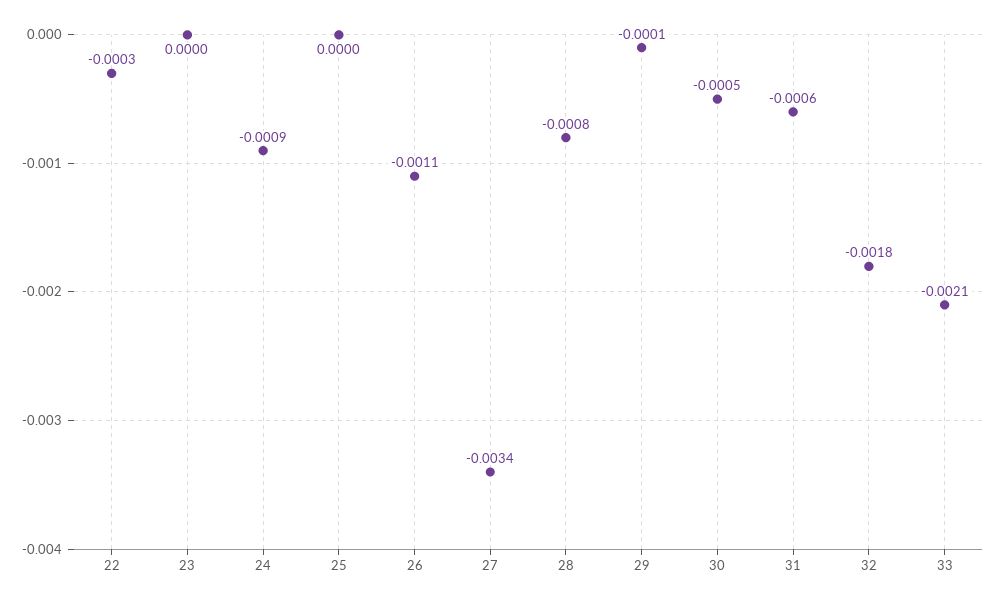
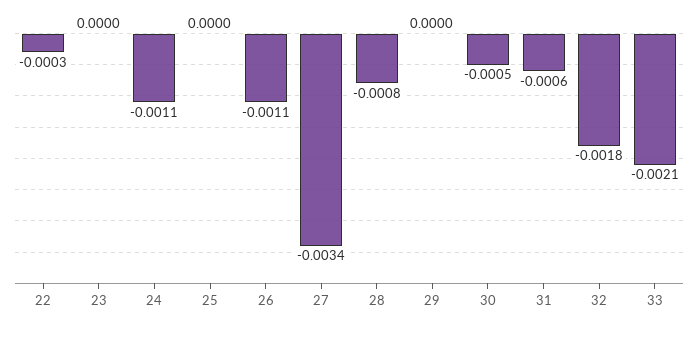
  {
    "22": -0.0003,
    "23": 0,
-   "24": -0.0009,
+   "24": -0.0011,
    "25": 0,
    "26": -0.0011,
    "27": -0.0034,
    "28": -0.0008,
-   "29": -0.0001,
+   "29": 0,
    "30": -0.0005,
    "31": -0.0006,
    "32": -0.0018,
    "33": -0.0021
  }

